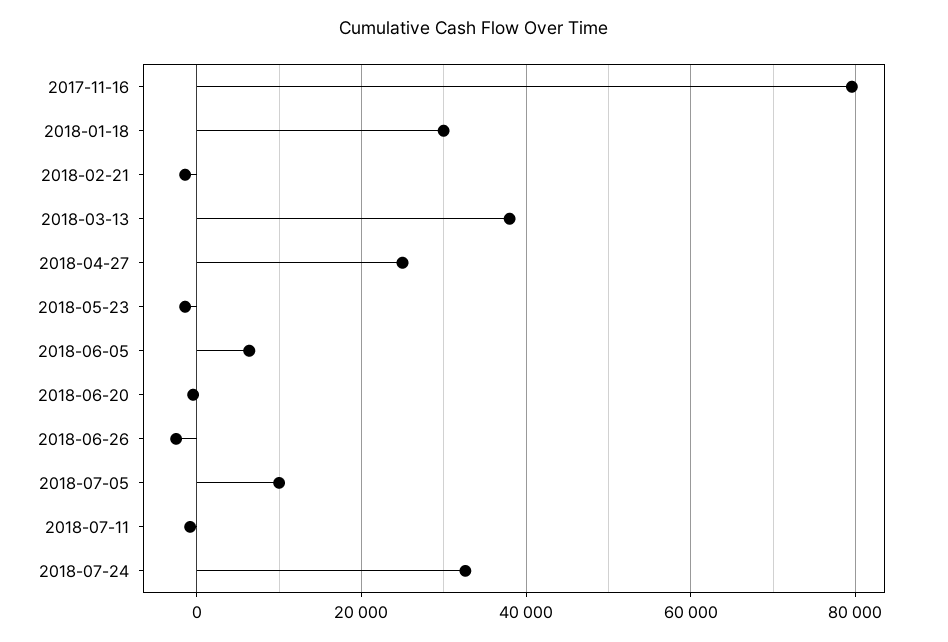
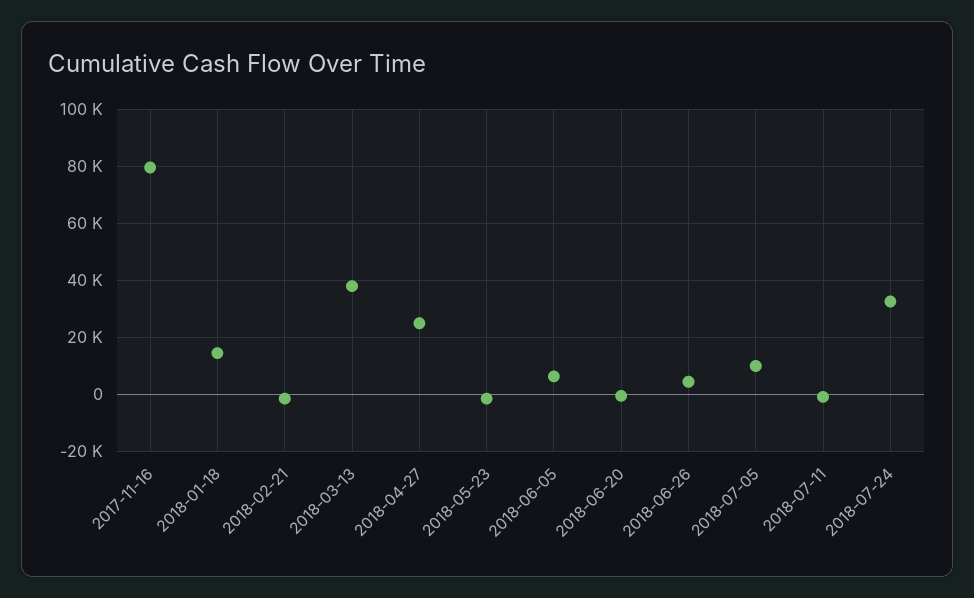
  {
    "2017-11-16": 80000,
-   "2018-01-18": 30000,
+   "2018-01-18": 15000,
    "2018-02-21": -2000,
    "2018-03-13": 38000,
    "2018-04-27": 26000,
    "2018-05-23": -2000,
    "2018-06-05": 6000,
    "2018-06-20": 0,
-   "2018-06-26": -2000,
+   "2018-06-26": 5000,
    "2018-07-05": 10000,
    "2018-07-11": 0,
    "2018-07-24": 32000
  }

